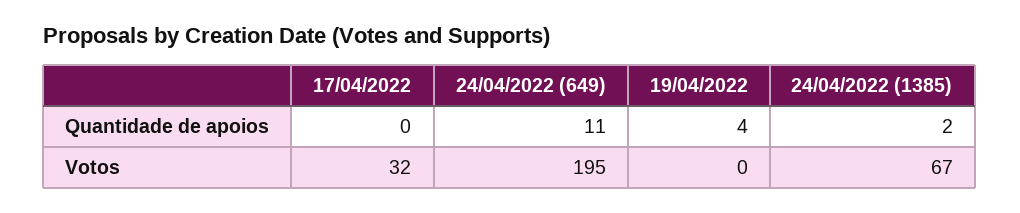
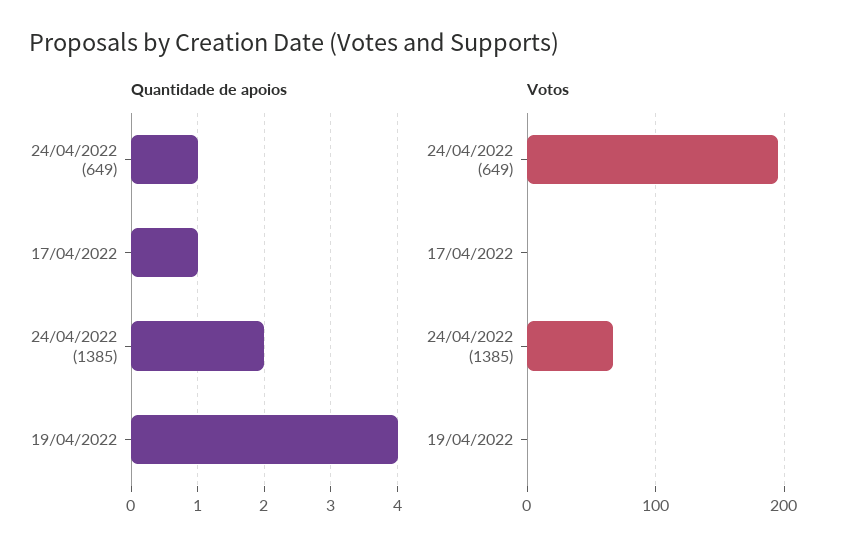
  {
    "Quantidade de apoios": {
-     "17/04/2022": 0,
+     "17/04/2022": 1,
-     "24/04/2022 (649)": 11,
+     "24/04/2022 (649)": 1,
      "19/04/2022": 4,
      "24/04/2022 (1385)": 2
    },
    "Votos": {
-     "17/04/2022": 32,
+     "17/04/2022": 0,
      "24/04/2022 (649)": 195,
      "19/04/2022": 0,
      "24/04/2022 (1385)": 67
    }
  }

